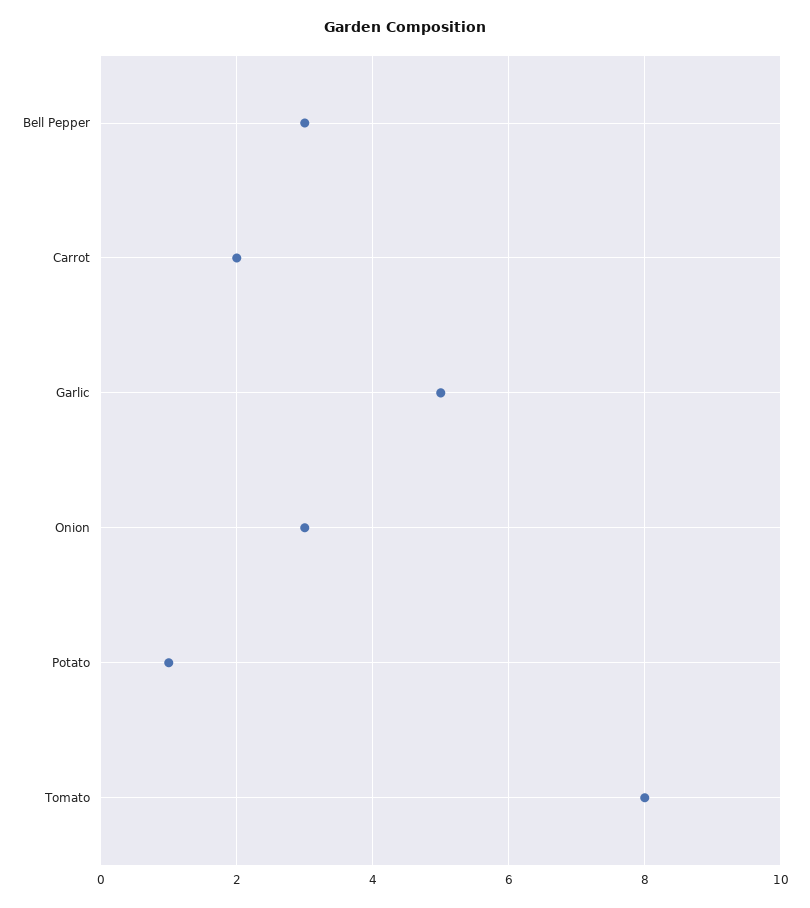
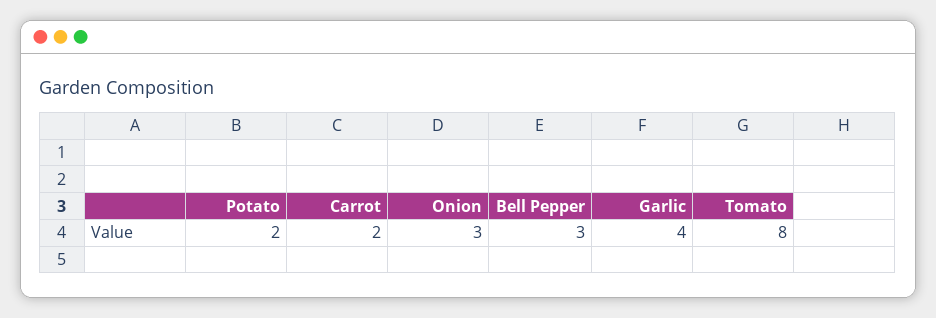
  {
    "Bell Pepper": 3,
    "Carrot": 2,
-   "Garlic": 5,
+   "Garlic": 4,
    "Onion": 3,
-   "Potato": 1,
+   "Potato": 2,
    "Tomato": 8
  }

